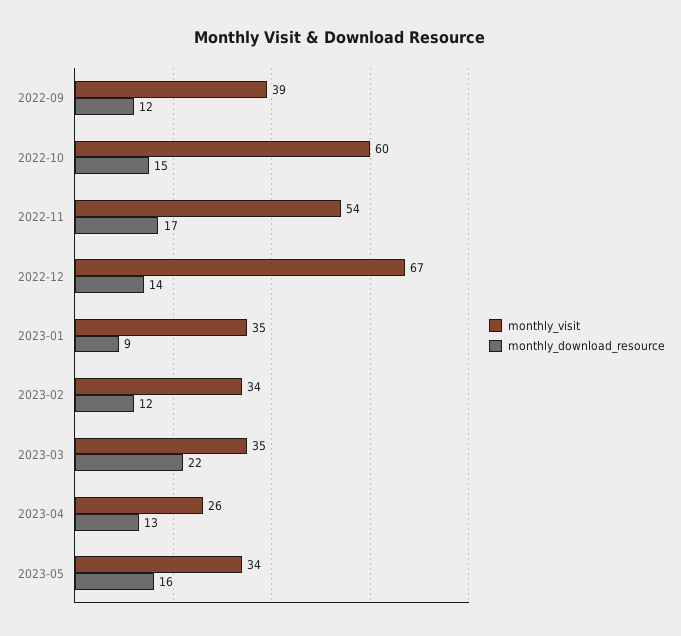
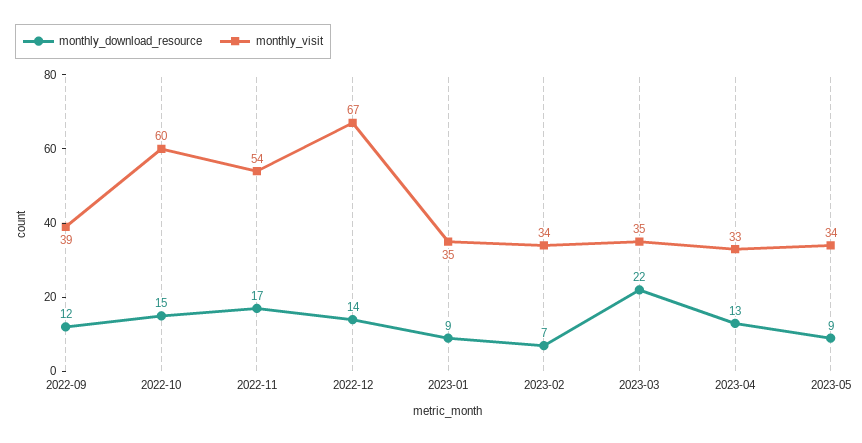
  {
    "monthly_visit": {
      "2022-09": 39,
      "2022-10": 60,
      "2022-11": 54,
      "2022-12": 67,
      "2023-01": 35,
      "2023-02": 34,
      "2023-03": 35,
-     "2023-04": 26,
+     "2023-04": 33,
      "2023-05": 34
    },
    "monthly_download_resource": {
      "2022-09": 12,
      "2022-10": 15,
      "2022-11": 17,
      "2022-12": 14,
      "2023-01": 9,
-     "2023-02": 12,
+     "2023-02": 7,
      "2023-03": 22,
      "2023-04": 13,
-     "2023-05": 16
+     "2023-05": 9
    }
  }

